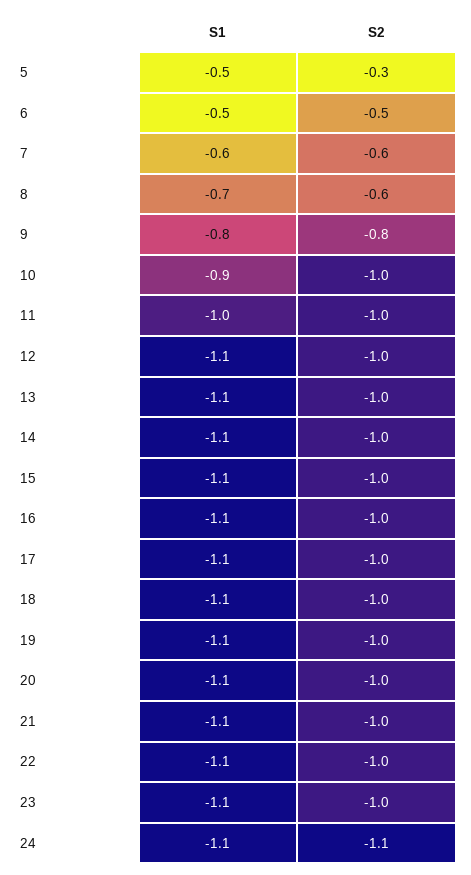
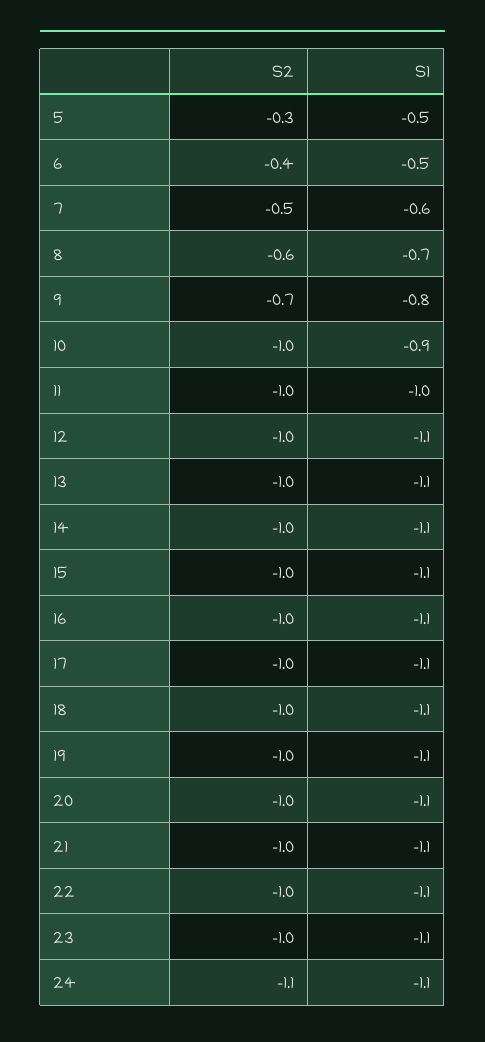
  {
    "S1": {
      "5": -0.5,
      "6": -0.5,
      "7": -0.6,
      "8": -0.7,
      "9": -0.8,
      "10": -0.9,
      "11": -1,
      "12": -1.1,
      "13": -1.1,
      "14": -1.1,
      "15": -1.1,
      "16": -1.1,
      "17": -1.1,
      "18": -1.1,
      "19": -1.1,
      "20": -1.1,
      "21": -1.1,
      "22": -1.1,
      "23": -1.1,
      "24": -1.1
    },
    "S2": {
      "5": -0.3,
-     "6": -0.5,
+     "6": -0.4,
-     "7": -0.6,
+     "7": -0.5,
      "8": -0.6,
-     "9": -0.8,
+     "9": -0.7,
      "10": -1,
      "11": -1,
      "12": -1,
      "13": -1,
      "14": -1,
      "15": -1,
      "16": -1,
      "17": -1,
      "18": -1,
      "19": -1,
      "20": -1,
      "21": -1,
      "22": -1,
      "23": -1,
      "24": -1.1
    }
  }

